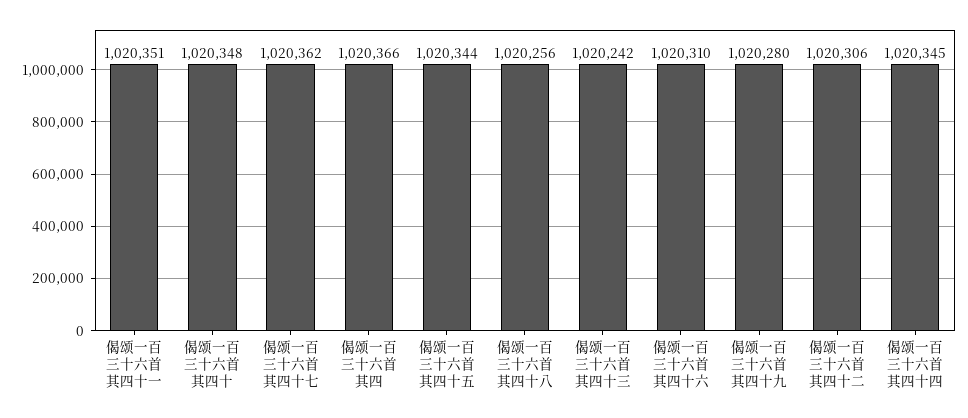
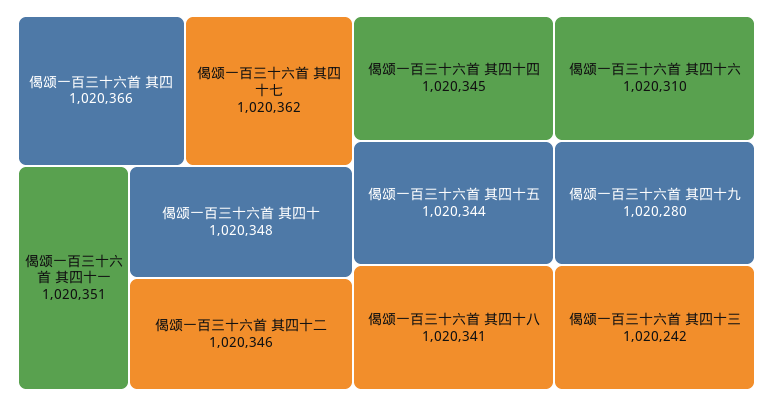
  {
    "偈颂一百三十六首 其四十一": 1020351,
    "偈颂一百三十六首 其四十": 1020348,
    "偈颂一百三十六首 其四十七": 1020362,
    "偈颂一百三十六首 其四": 1020366,
    "偈颂一百三十六首 其四十五": 1020344,
-   "偈颂一百三十六首 其四十八": 1020256,
+   "偈颂一百三十六首 其四十八": 1020341,
    "偈颂一百三十六首 其四十三": 1020242,
    "偈颂一百三十六首 其四十六": 1020310,
    "偈颂一百三十六首 其四十九": 1020280,
-   "偈颂一百三十六首 其四十二": 1020306,
+   "偈颂一百三十六首 其四十二": 1020346,
    "偈颂一百三十六首 其四十四": 1020345
  }

